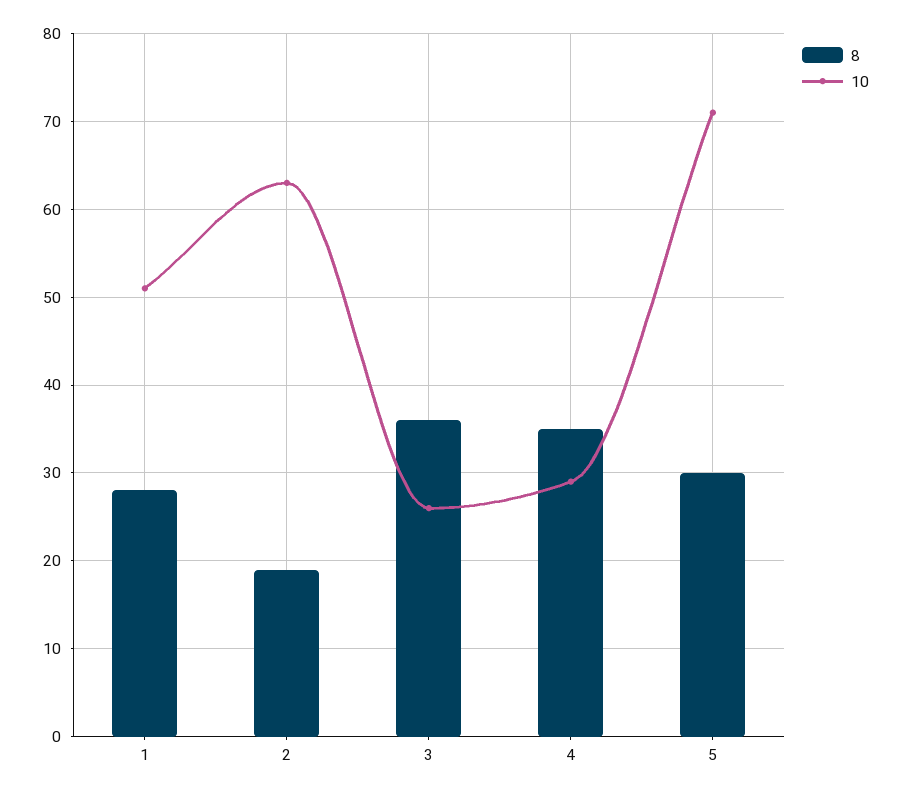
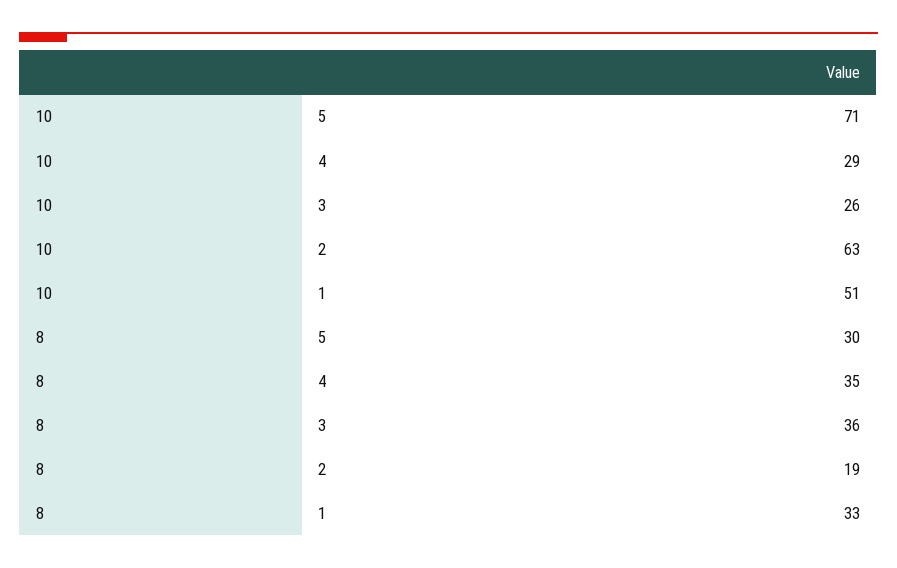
  {
    "8": {
-     "1": 28,
+     "1": 33,
      "2": 19,
      "3": 36,
      "4": 35,
      "5": 30
    },
    "10": {
      "1": 51,
      "2": 63,
      "3": 26,
      "4": 29,
      "5": 71
    }
  }

